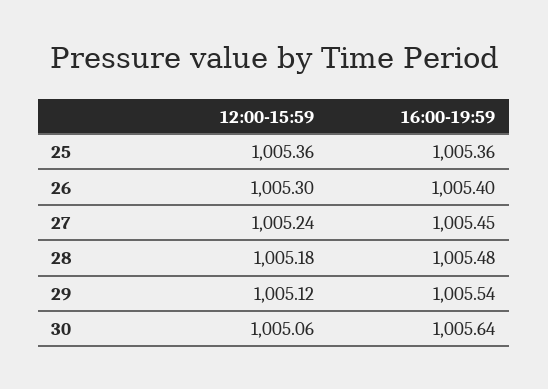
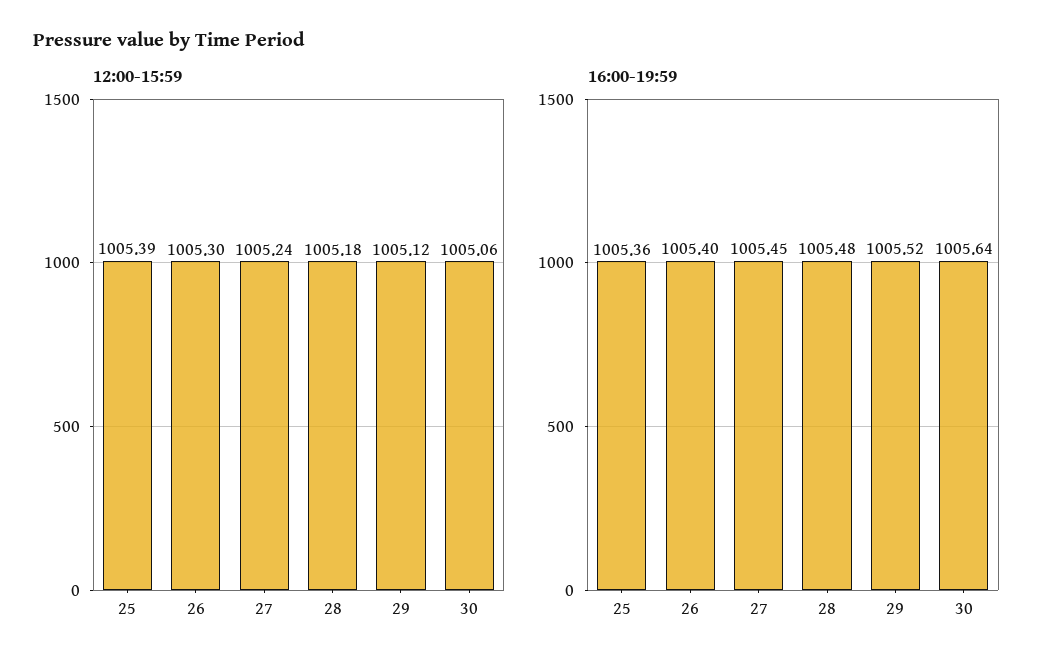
  {
    "12:00-15:59": {
-     "25": 1005.36,
+     "25": 1005.39,
      "26": 1005.3,
      "27": 1005.24,
      "28": 1005.18,
      "29": 1005.12,
      "30": 1005.06
    },
    "16:00-19:59": {
      "25": 1005.36,
      "26": 1005.4,
      "27": 1005.45,
      "28": 1005.48,
-     "29": 1005.54,
+     "29": 1005.52,
      "30": 1005.64
    }
  }

